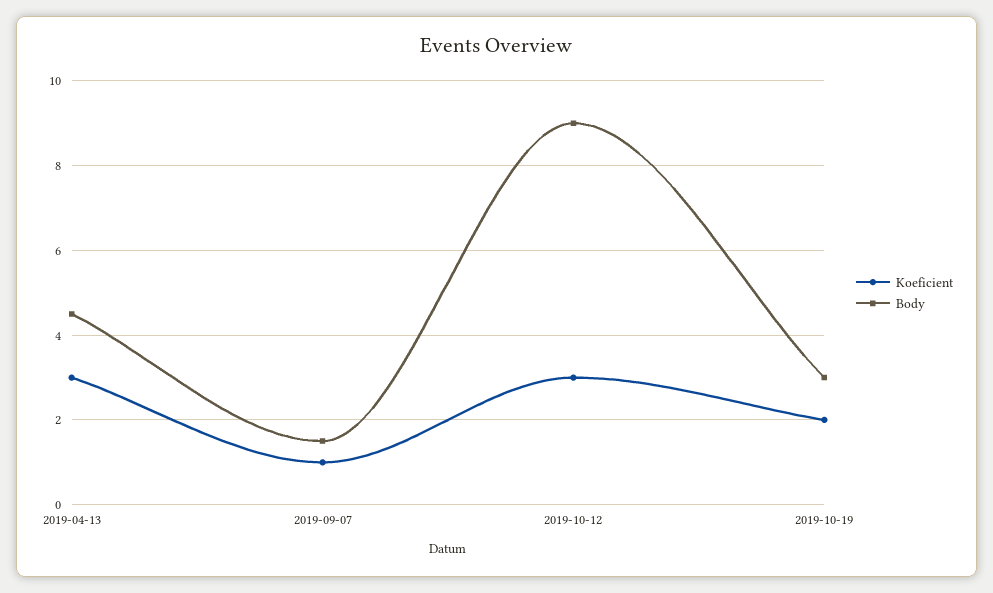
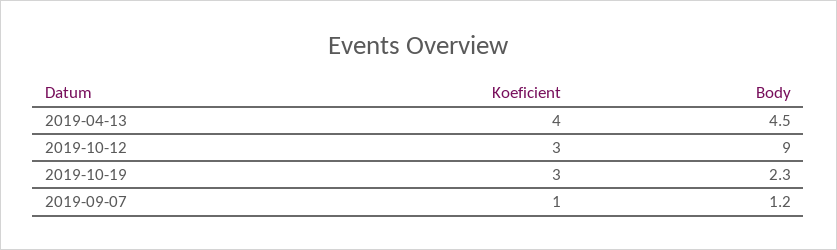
  {
    "Koeficient": {
-     "2019-04-13": 3,
+     "2019-04-13": 4,
      "2019-09-07": 1,
      "2019-10-12": 3,
-     "2019-10-19": 2
+     "2019-10-19": 3
    },
    "Body": {
      "2019-04-13": 4.5,
-     "2019-09-07": 1.5,
+     "2019-09-07": 1.2,
      "2019-10-12": 9,
-     "2019-10-19": 3
+     "2019-10-19": 2.3
    }
  }

